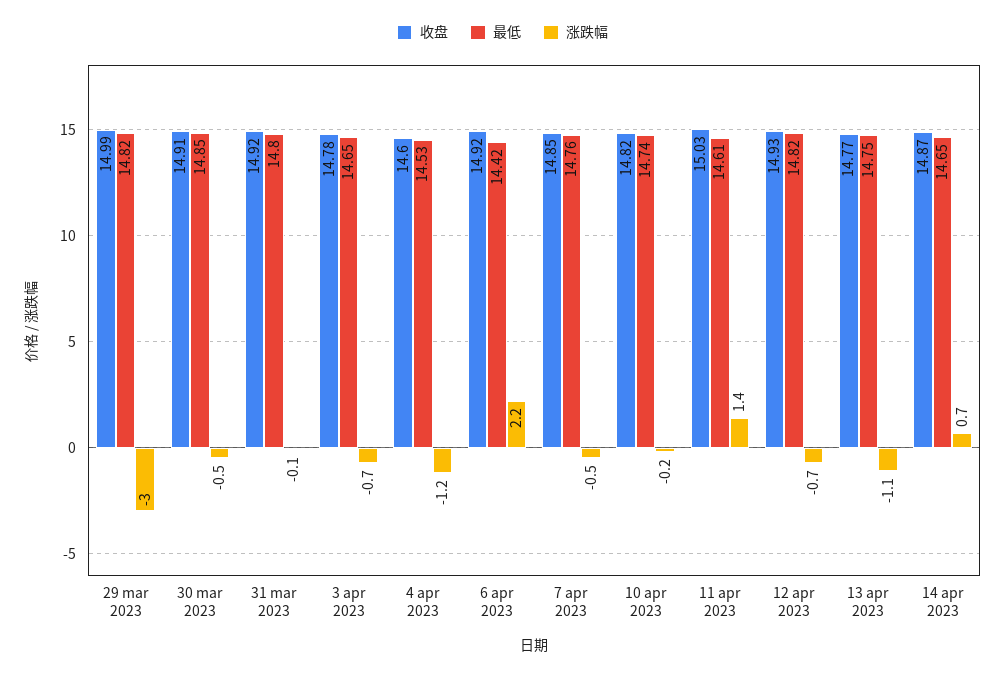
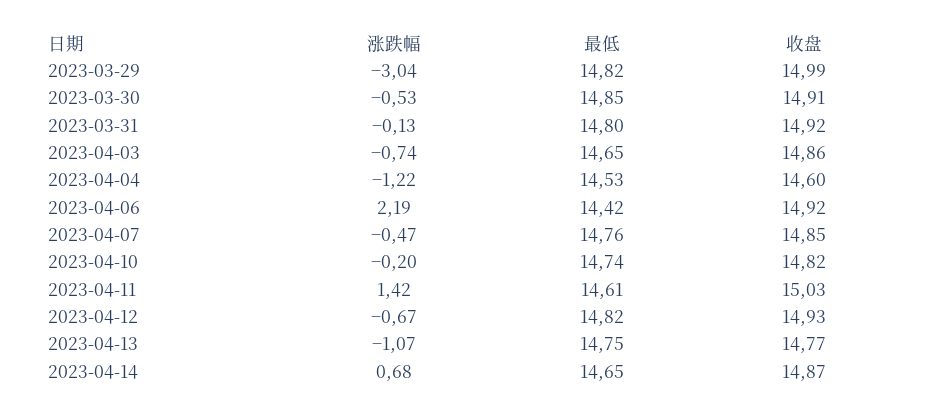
  {
    "收盘": {
      "29 mar 2023": 14.99,
      "30 mar 2023": 14.91,
      "31 mar 2023": 14.92,
-     "3 apr 2023": 14.78,
+     "3 apr 2023": 14.86,
      "4 apr 2023": 14.6,
      "6 apr 2023": 14.92,
      "7 apr 2023": 14.85,
      "10 apr 2023": 14.82,
      "11 apr 2023": 15.03,
      "12 apr 2023": 14.93,
      "13 apr 2023": 14.77,
      "14 apr 2023": 14.87
    },
    "最低": {
      "29 mar 2023": 14.82,
      "30 mar 2023": 14.85,
      "31 mar 2023": 14.8,
      "3 apr 2023": 14.65,
      "4 apr 2023": 14.53,
      "6 apr 2023": 14.42,
      "7 apr 2023": 14.76,
      "10 apr 2023": 14.74,
      "11 apr 2023": 14.61,
      "12 apr 2023": 14.82,
      "13 apr 2023": 14.75,
      "14 apr 2023": 14.65
    },
    "涨跌幅": {
      "29 mar 2023": -3.04,
      "30 mar 2023": -0.53,
      "31 mar 2023": -0.13,
      "3 apr 2023": -0.74,
      "4 apr 2023": -1.22,
      "6 apr 2023": 2.19,
      "7 apr 2023": -0.47,
      "10 apr 2023": -0.2,
      "11 apr 2023": 1.42,
      "12 apr 2023": -0.67,
      "13 apr 2023": -1.07,
      "14 apr 2023": 0.68
    }
  }

